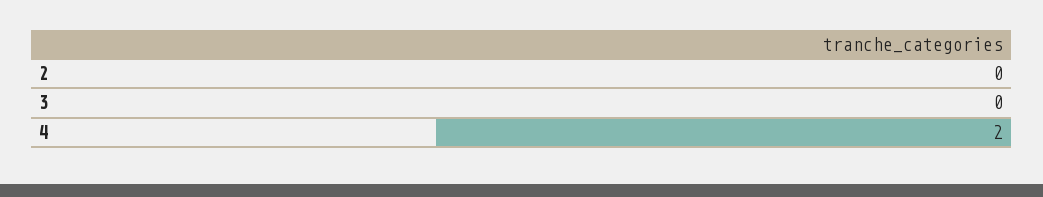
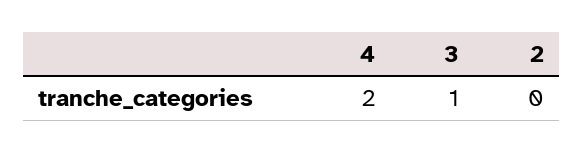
  {
    "2": 0,
-   "3": 0,
+   "3": 1,
    "4": 2
  }

